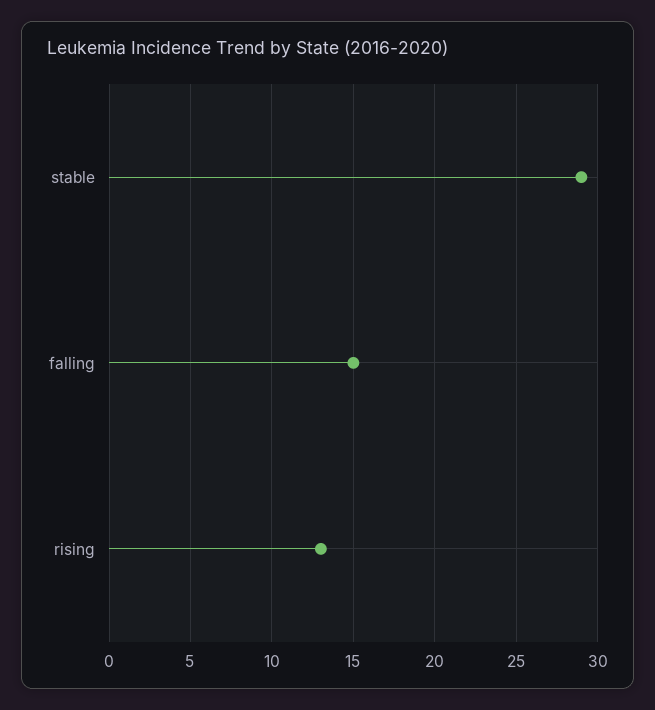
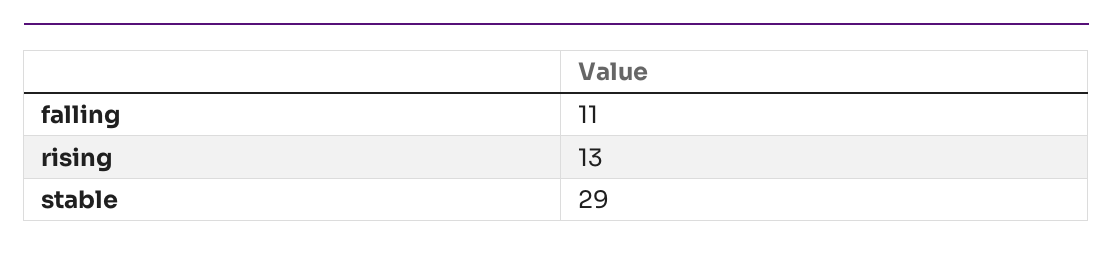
  {
    "stable": 29,
-   "falling": 15,
+   "falling": 11,
    "rising": 13
  }

